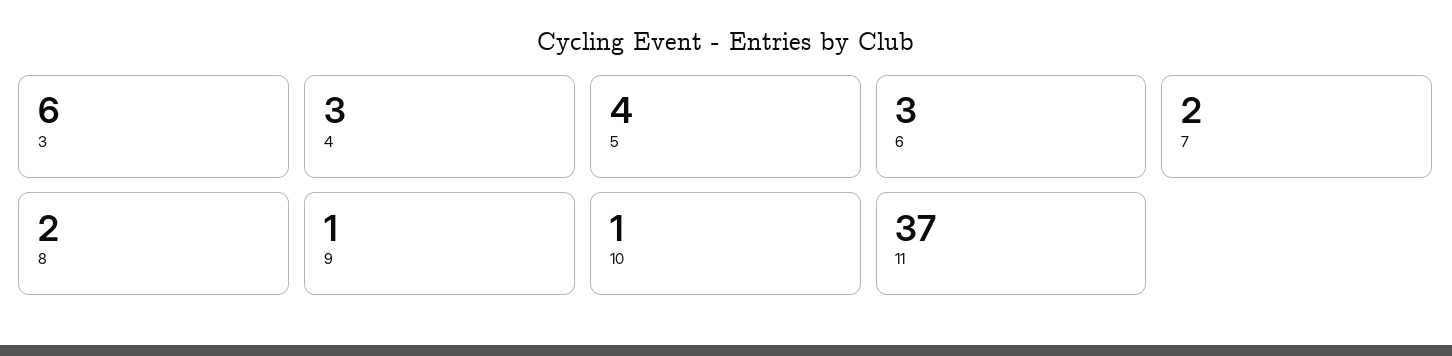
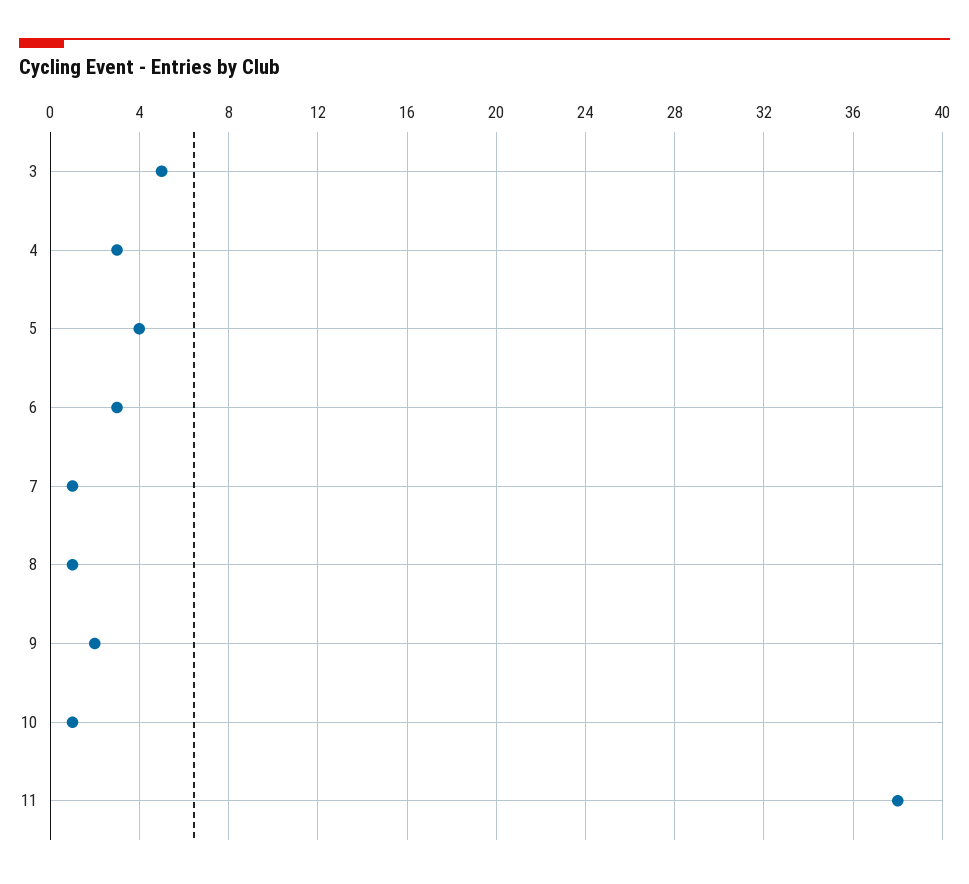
  {
-   "3": 6,
+   "3": 5,
    "4": 3,
    "5": 4,
    "6": 3,
-   "7": 2,
+   "7": 1,
-   "8": 2,
+   "8": 1,
-   "9": 1,
+   "9": 2,
    "10": 1,
-   "11": 37
+   "11": 38
  }

